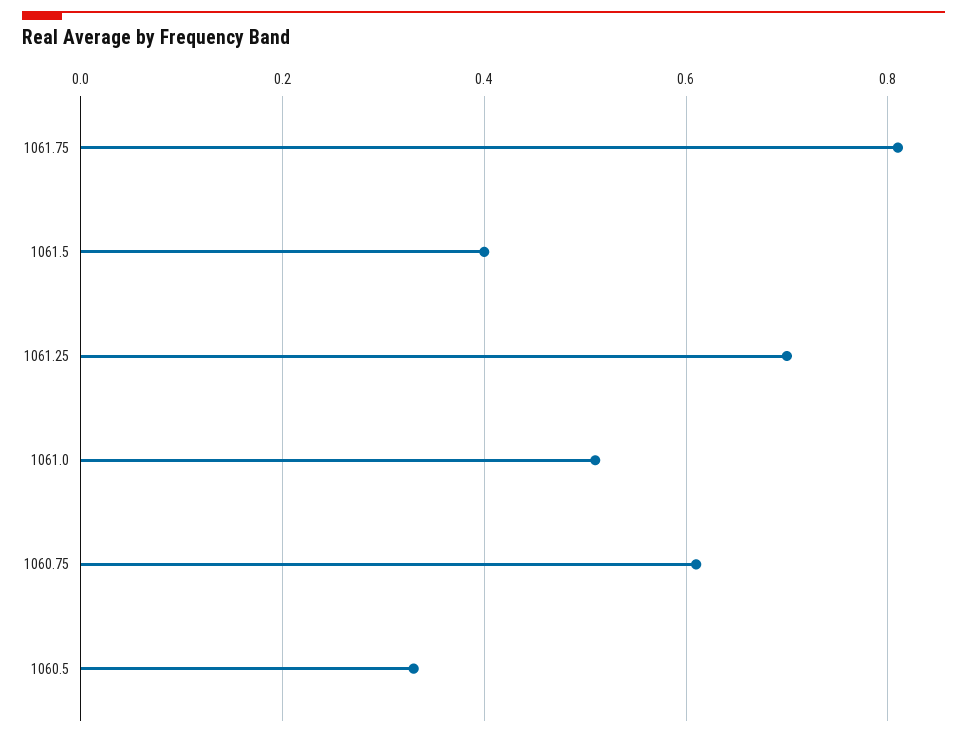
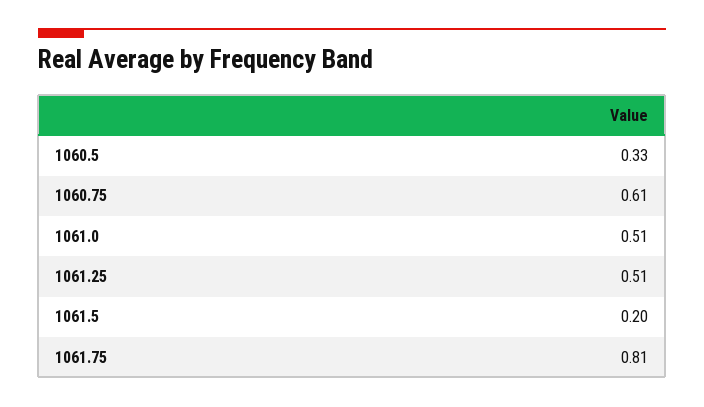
  {
    "1061.75": 0.81,
-   "1061.5": 0.4,
+   "1061.5": 0.2,
-   "1061.25": 0.7,
+   "1061.25": 0.51,
    "1061.0": 0.51,
    "1060.75": 0.61,
    "1060.5": 0.33
  }

